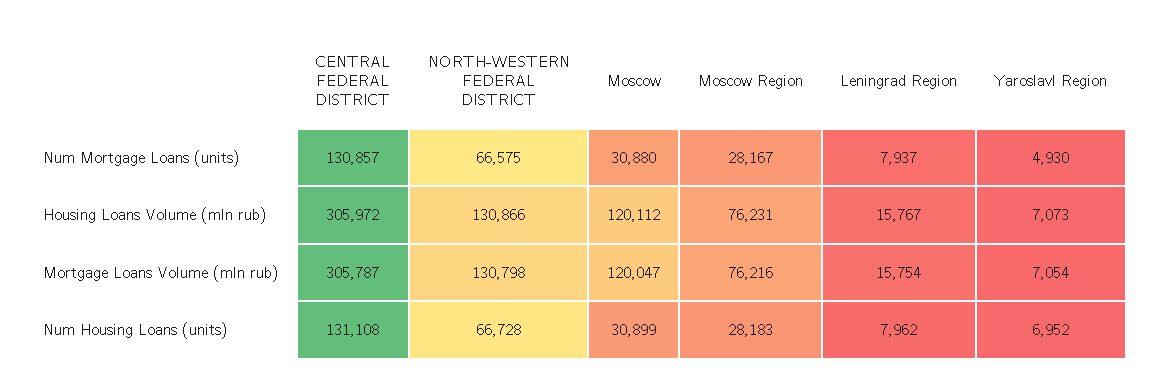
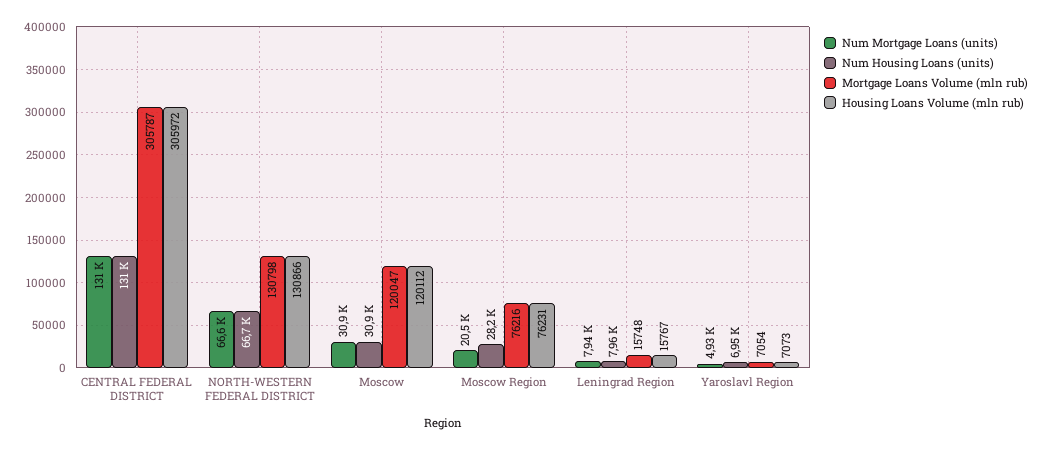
  {
    "Num Mortgage Loans (units)": {
      "CENTRAL FEDERAL DISTRICT": 130857,
      "NORTH-WESTERN FEDERAL DISTRICT": 66575,
      "Moscow": 30880,
-     "Moscow Region": 28167,
+     "Moscow Region": 20500,
      "Leningrad Region": 7937,
      "Yaroslavl Region": 4930
    },
    "Housing Loans Volume (mln rub)": {
      "CENTRAL FEDERAL DISTRICT": 305972,
      "NORTH-WESTERN FEDERAL DISTRICT": 130866,
      "Moscow": 120112,
      "Moscow Region": 76231,
      "Leningrad Region": 15767,
      "Yaroslavl Region": 7073
    },
    "Mortgage Loans Volume (mln rub)": {
      "CENTRAL FEDERAL DISTRICT": 305787,
      "NORTH-WESTERN FEDERAL DISTRICT": 130798,
      "Moscow": 120047,
      "Moscow Region": 76216,
-     "Leningrad Region": 15754,
+     "Leningrad Region": 15748,
      "Yaroslavl Region": 7054
    },
    "Num Housing Loans (units)": {
      "CENTRAL FEDERAL DISTRICT": 131108,
      "NORTH-WESTERN FEDERAL DISTRICT": 66728,
      "Moscow": 30899,
      "Moscow Region": 28183,
      "Leningrad Region": 7962,
      "Yaroslavl Region": 6952
    }
  }

